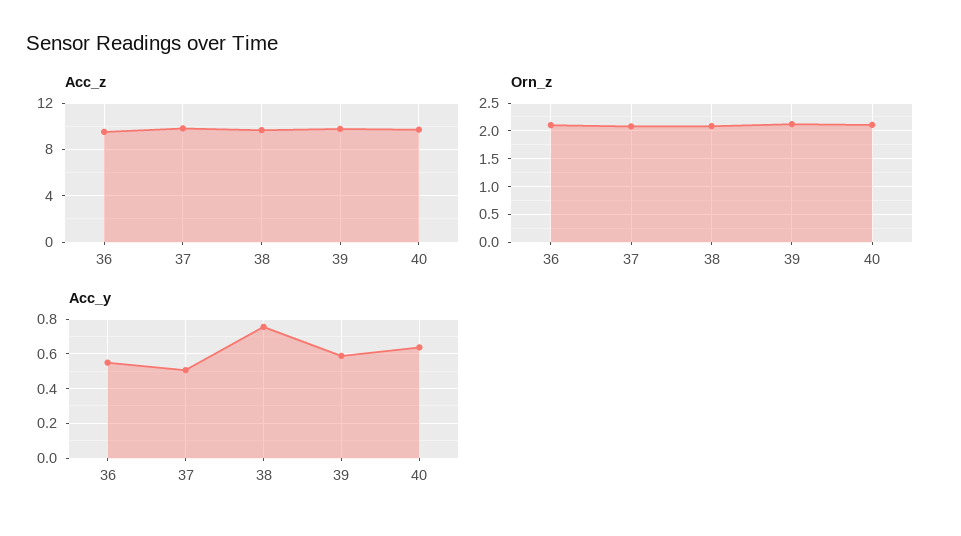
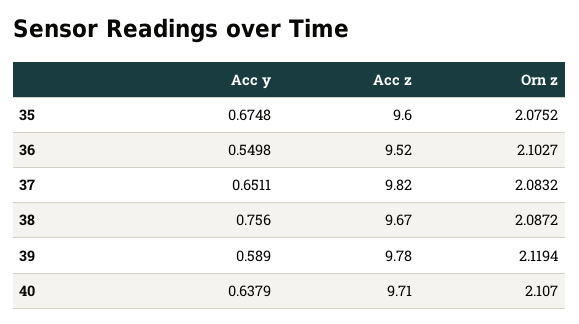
  {
    "Acc_z": {
      "36": 9.52,
      "37": 9.82,
      "38": 9.67,
      "39": 9.78,
-     "40": 9.71
+     "40": 9.71,
+     "35": 9.6
    },
    "Orn_z": {
      "36": 2.1027,
      "37": 2.0832,
      "38": 2.0872,
      "39": 2.1194,
-     "40": 2.107
+     "40": 2.107,
+     "35": 2.0752
    },
    "Acc_y": {
      "36": 0.5498,
-     "37": 0.5,
+     "37": 0.6511,
      "38": 0.756,
      "39": 0.589,
-     "40": 0.6379
+     "40": 0.6379,
+     "35": 0.6748
    }
  }

